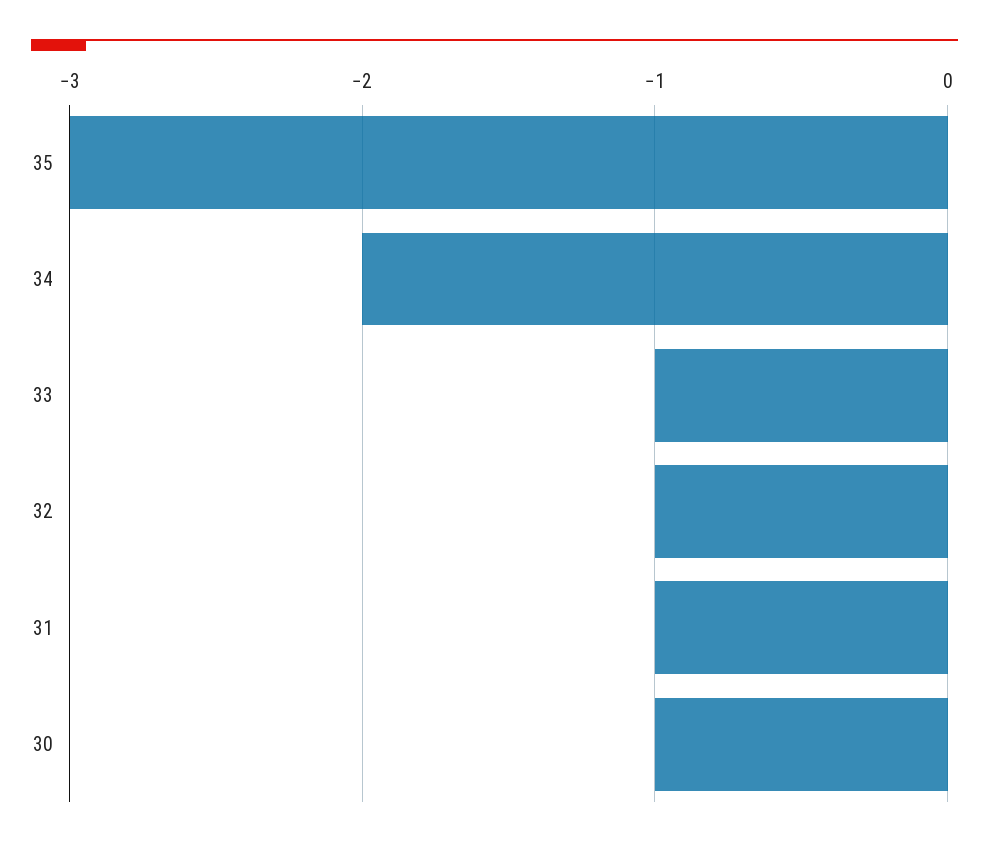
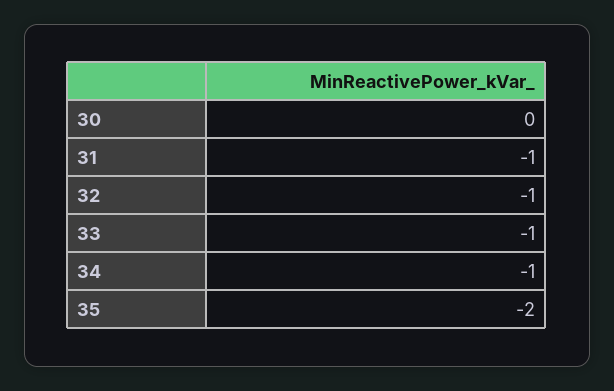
  {
-   "35": -3,
+   "35": -2,
-   "34": -2,
+   "34": -1,
    "33": -1,
    "32": -1,
    "31": -1,
-   "30": -1
+   "30": 0
  }

